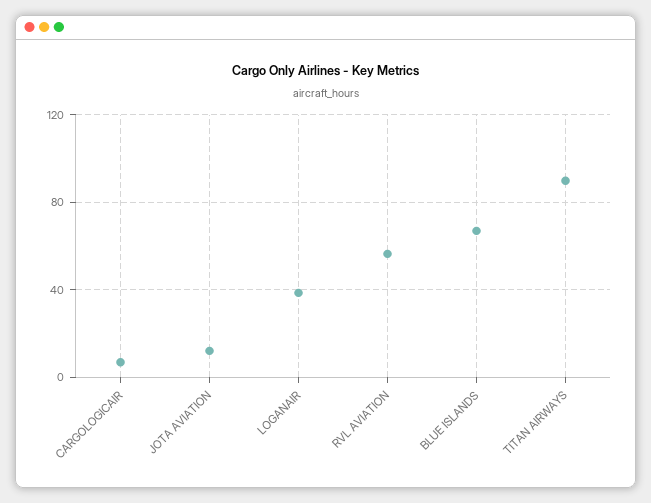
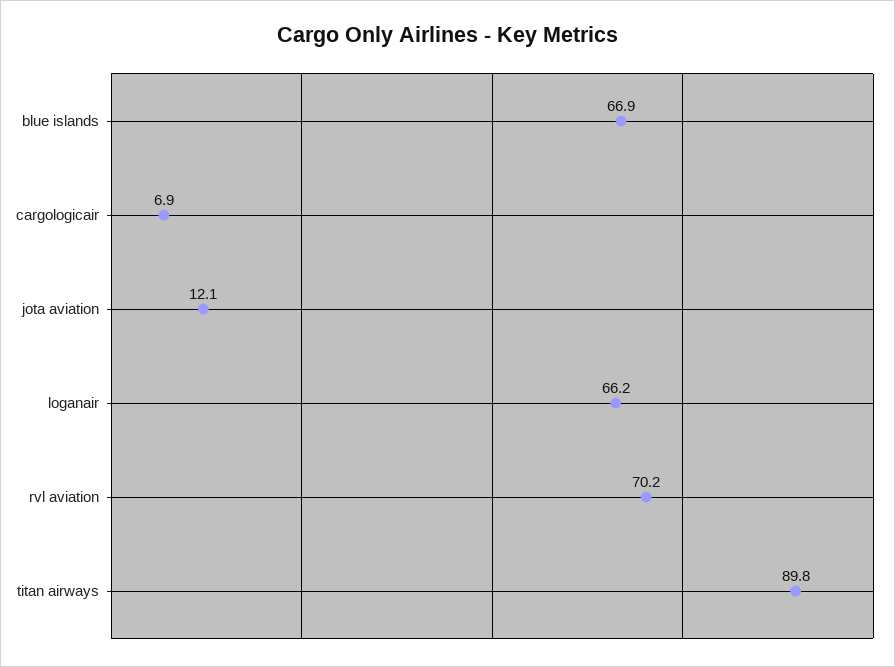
  {
    "CARGOLOGICAIR": 6.9,
    "JOTA AVIATION": 12.1,
-   "LOGANAIR": 40,
+   "LOGANAIR": 66.2,
-   "RVL AVIATION": 55,
+   "RVL AVIATION": 70.2,
    "BLUE ISLANDS": 66.9,
    "TITAN AIRWAYS": 89.8
  }

